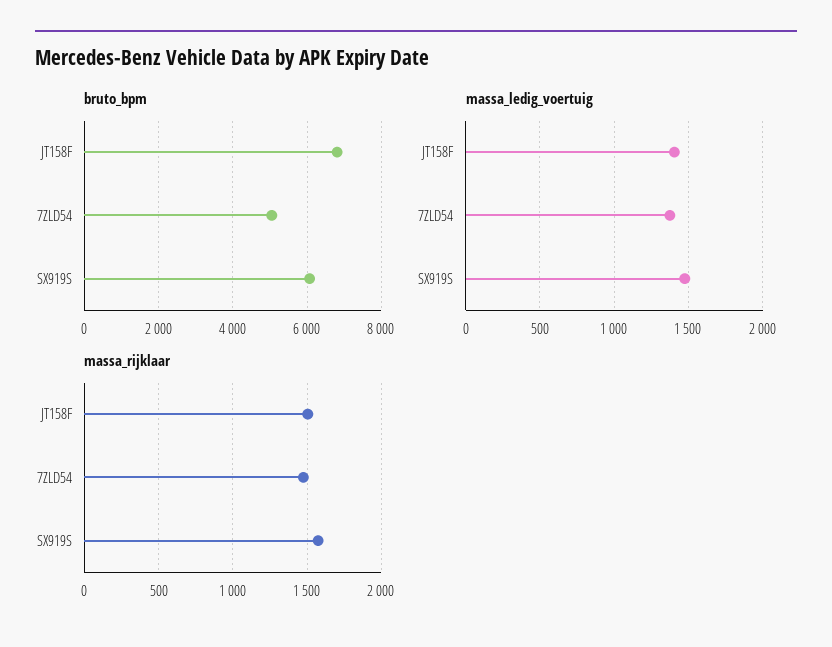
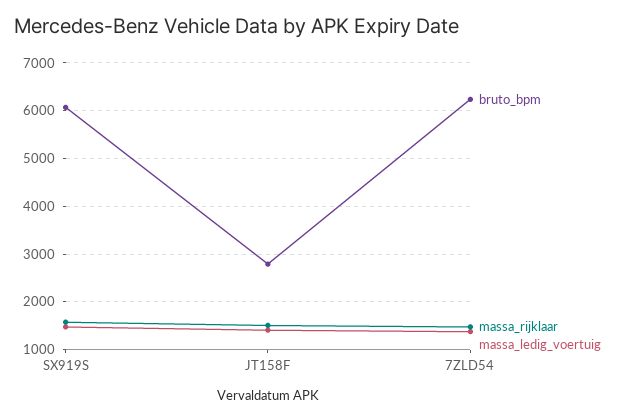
  {
    "bruto_bpm": {
-     "JT158F": 6800,
+     "JT158F": 2800,
-     "7ZLD54": 5000,
+     "7ZLD54": 6200,
      "SX919S": 6000
    },
    "massa_ledig_voertuig": {
      "JT158F": 1400,
      "7ZLD54": 1400,
      "SX919S": 1500
    },
    "massa_rijklaar": {
      "JT158F": 1500,
      "7ZLD54": 1500,
      "SX919S": 1600
    }
  }

